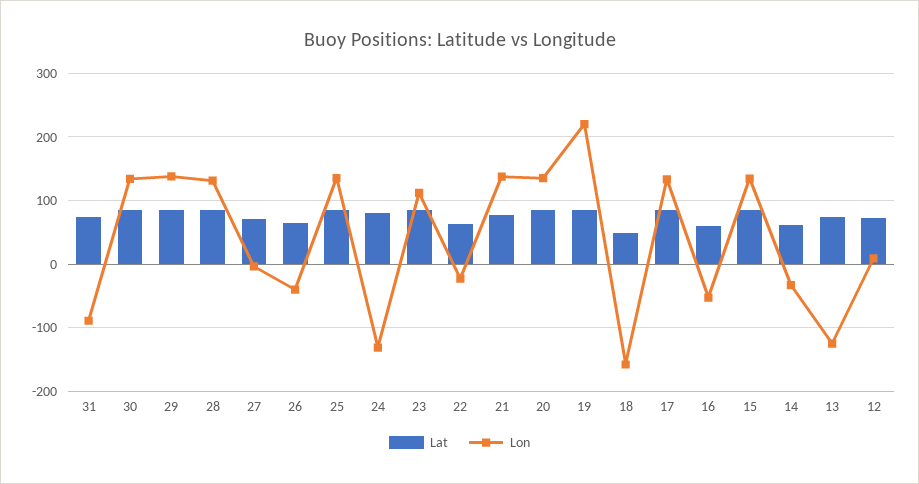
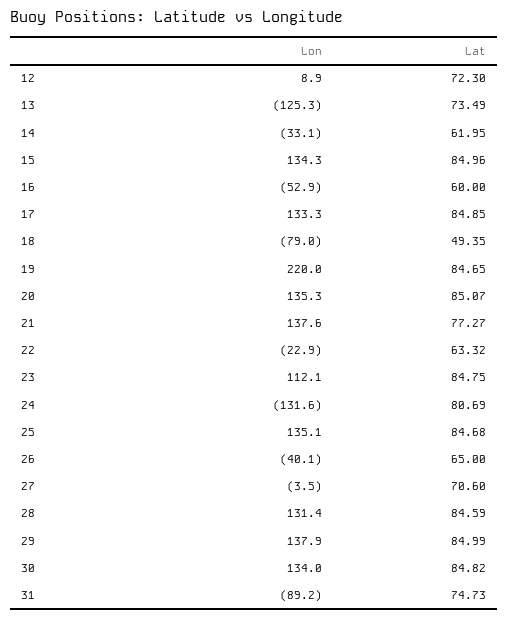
  {
    "Lat": {
      "31": 74.73,
      "30": 84.82,
      "29": 84.99,
      "28": 84.59,
      "27": 70.6,
      "26": 65,
      "25": 84.68,
      "24": 80.69,
      "23": 84.75,
      "22": 63.32,
      "21": 77.27,
      "20": 85.07,
      "19": 84.65,
      "18": 49.35,
      "17": 84.85,
      "16": 60,
      "15": 84.96,
      "14": 61.95,
      "13": 73.49,
      "12": 72.3
    },
    "Lon": {
      "31": -89.2,
      "30": 134,
      "29": 137.9,
      "28": 131.4,
      "27": -3.5,
      "26": -40.1,
      "25": 135.1,
      "24": -131.6,
      "23": 112.1,
      "22": -22.9,
      "21": 137.6,
      "20": 135.3,
      "19": 220,
-     "18": -160,
+     "18": -79,
      "17": 133.3,
      "16": -52.9,
      "15": 134.3,
      "14": -33.1,
      "13": -125.3,
      "12": 8.9
    }
  }

